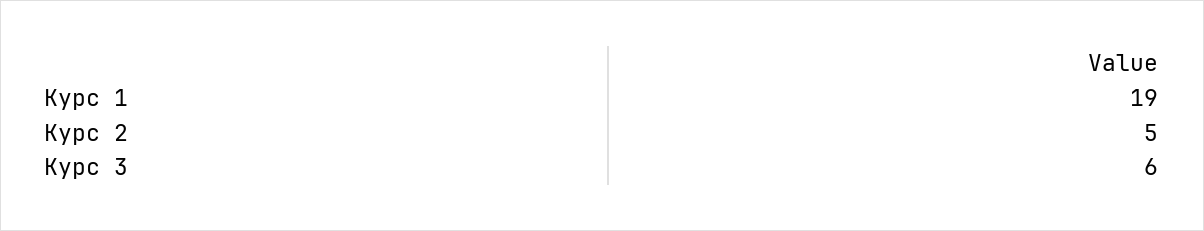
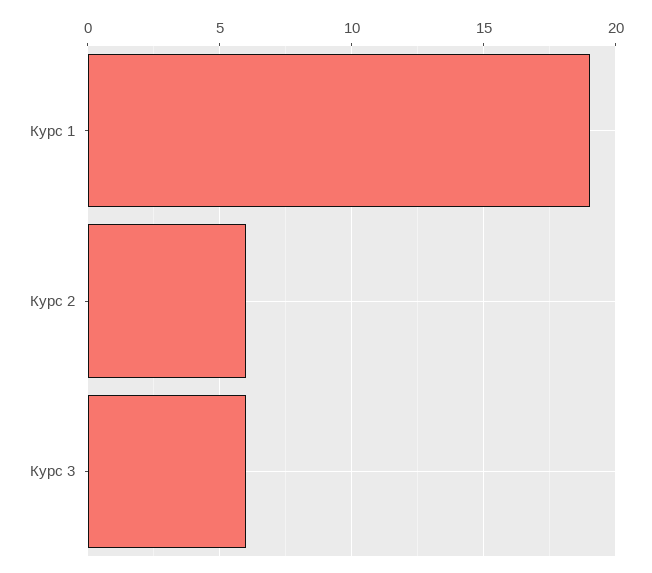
  {
    "Курс 1": 19,
-   "Курс 2": 5,
+   "Курс 2": 6,
    "Курс 3": 6
  }

